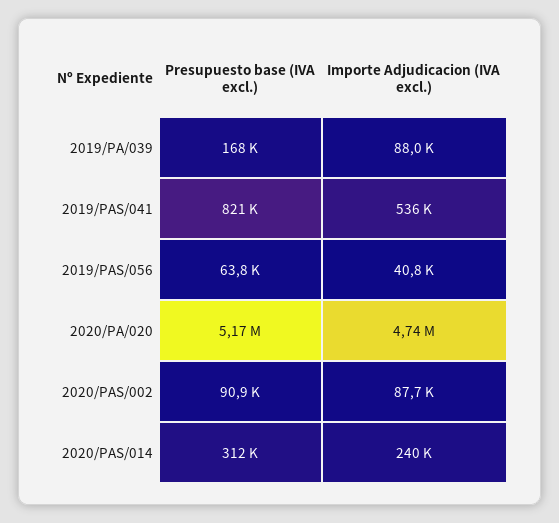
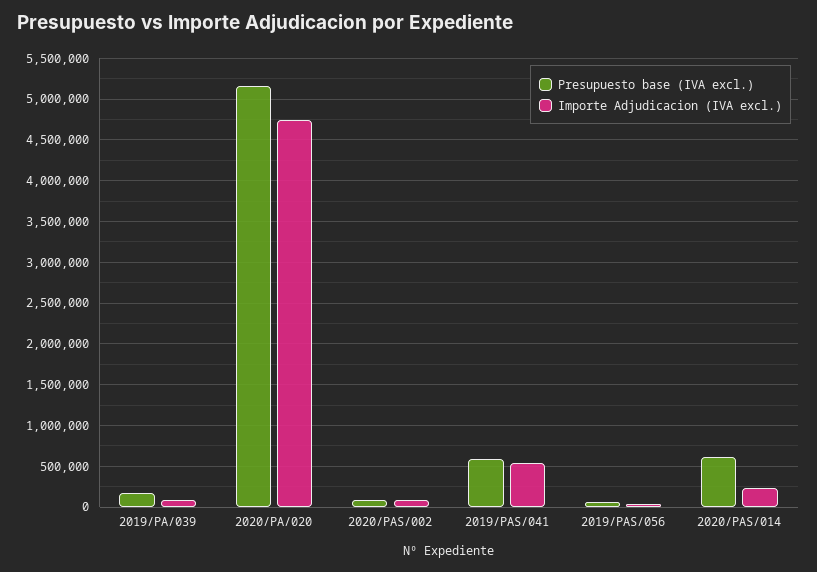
  {
    "Presupuesto base (IVA excl.)": {
      "2019/PA/039": 168000,
-     "2019/PAS/041": 821000,
+     "2019/PAS/041": 600000,
      "2019/PAS/056": 63800,
      "2020/PA/020": 5170000,
      "2020/PAS/002": 90900,
-     "2020/PAS/014": 312000
+     "2020/PAS/014": 600000
    },
    "Importe Adjudicacion (IVA excl.)": {
      "2019/PA/039": 88000,
      "2019/PAS/041": 536000,
      "2019/PAS/056": 40800,
      "2020/PA/020": 4740000,
      "2020/PAS/002": 87700,
      "2020/PAS/014": 240000
    }
  }

